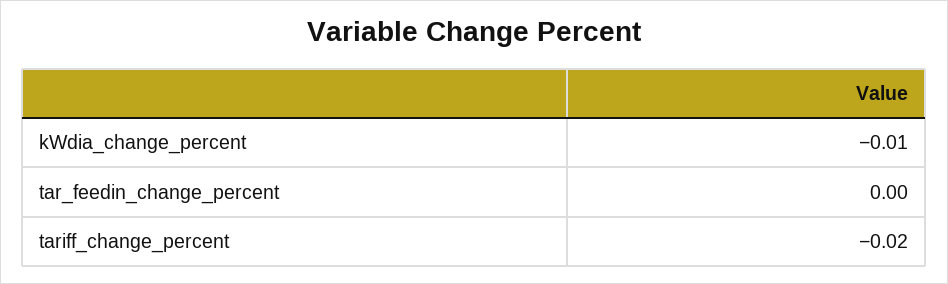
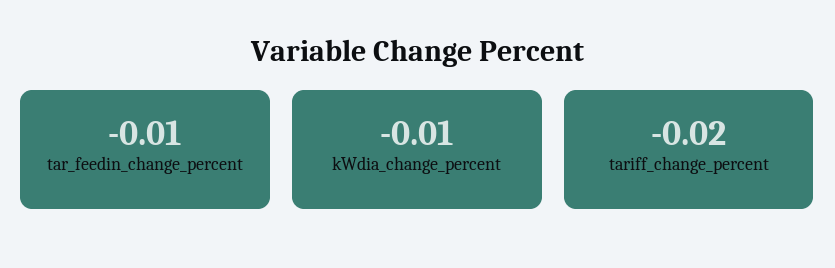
  {
    "kWdia_change_percent": -0.01,
-   "tar_feedin_change_percent": 0,
+   "tar_feedin_change_percent": -0.01,
    "tariff_change_percent": -0.02
  }

